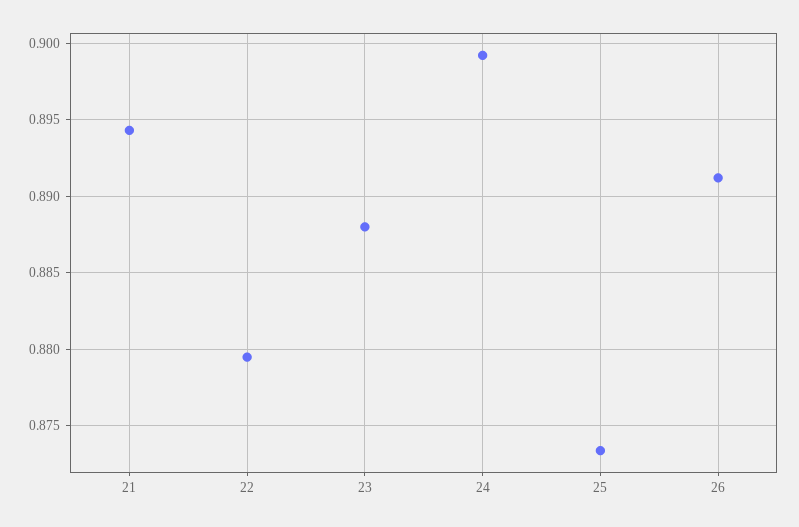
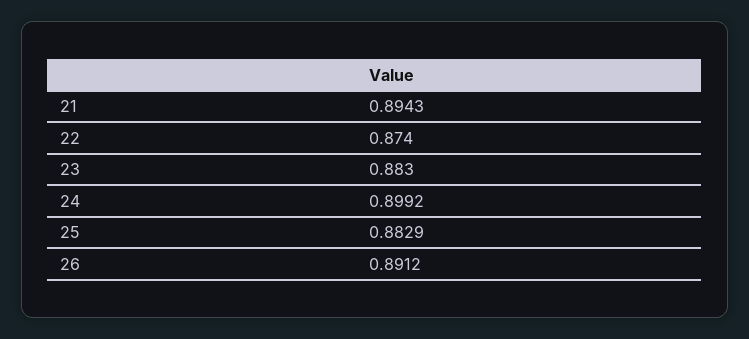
  {
    "21": 0.8943,
-   "22": 0.8795,
+   "22": 0.874,
-   "23": 0.888,
+   "23": 0.883,
    "24": 0.8992,
-   "25": 0.8735,
+   "25": 0.8829,
    "26": 0.8912
  }

